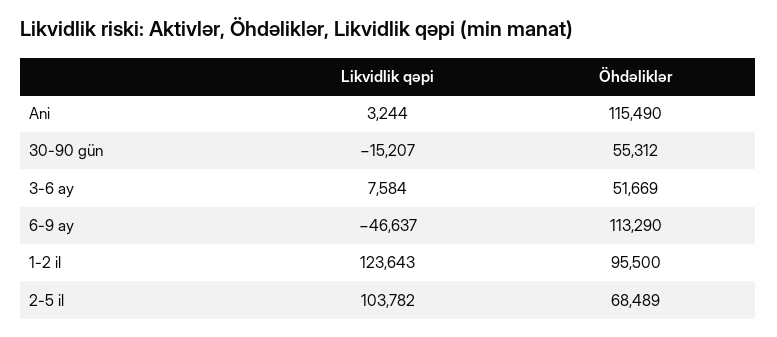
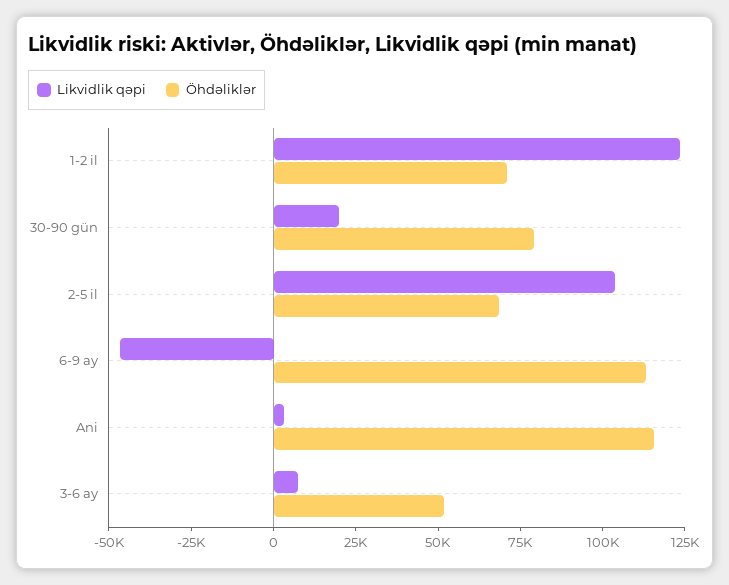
  {
    "Likvidlik qəpi": {
      "Ani": 3244,
-     "30-90 gün": -15207,
+     "30-90 gün": 20000,
      "3-6 ay": 7584,
      "6-9 ay": -46637,
      "1-2 il": 123643,
      "2-5 il": 103782
    },
    "Öhdəliklər": {
      "Ani": 115490,
-     "30-90 gün": 55312,
+     "30-90 gün": 80000,
      "3-6 ay": 51669,
      "6-9 ay": 113290,
-     "1-2 il": 95500,
+     "1-2 il": 70000,
      "2-5 il": 68489
    }
  }

